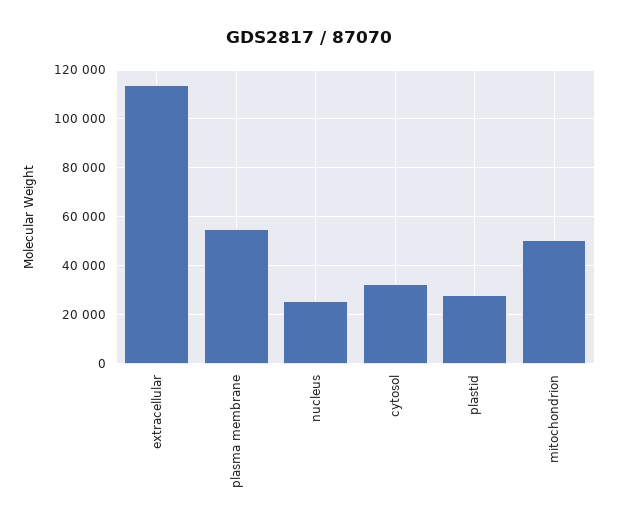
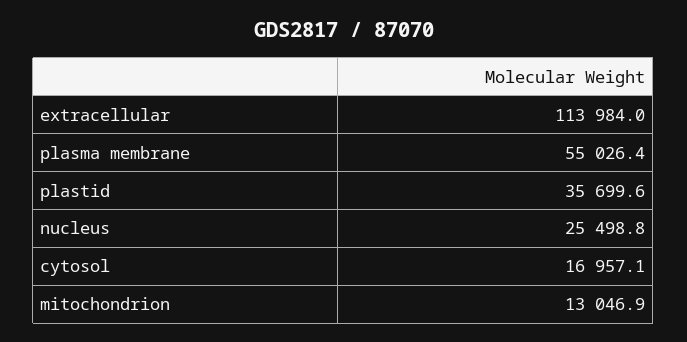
  {
    "extracellular": 113984,
    "plasma membrane": 55026.4,
    "nucleus": 25498.8,
-   "cytosol": 32500,
+   "cytosol": 16957.1,
-   "plastid": 27500,
+   "plastid": 35699.6,
-   "mitochondrion": 50000
+   "mitochondrion": 13046.9
  }

